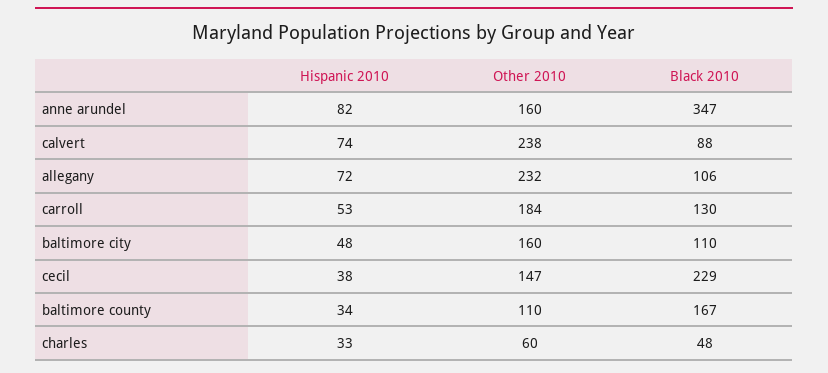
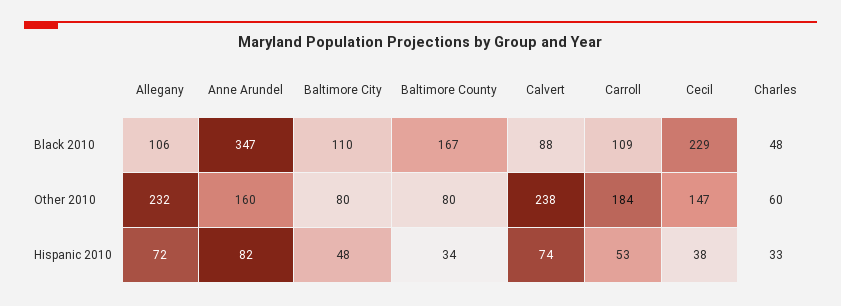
  {
    "Hispanic 2010": {
      "anne arundel": 82,
      "calvert": 74,
      "allegany": 72,
      "carroll": 53,
      "baltimore city": 48,
      "cecil": 38,
      "baltimore county": 34,
      "charles": 33
    },
    "Other 2010": {
      "anne arundel": 160,
      "calvert": 238,
      "allegany": 232,
      "carroll": 184,
-     "baltimore city": 160,
+     "baltimore city": 80,
      "cecil": 147,
-     "baltimore county": 110,
+     "baltimore county": 80,
      "charles": 60
    },
    "Black 2010": {
      "anne arundel": 347,
      "calvert": 88,
      "allegany": 106,
-     "carroll": 130,
+     "carroll": 109,
      "baltimore city": 110,
      "cecil": 229,
      "baltimore county": 167,
      "charles": 48
    }
  }

